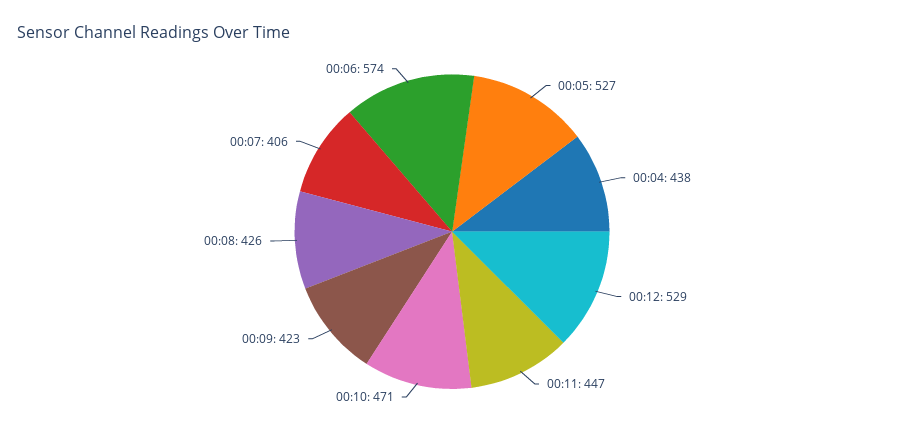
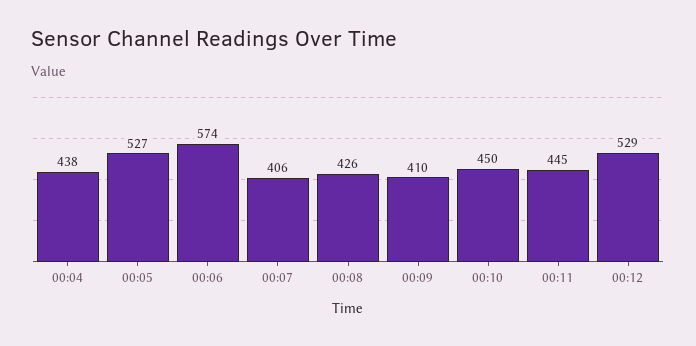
  {
    "00:05": 527,
    "00:04": 438,
    "00:12": 529,
-   "00:11": 447,
+   "00:11": 445,
-   "00:10": 471,
+   "00:10": 450,
-   "00:09": 423,
+   "00:09": 410,
    "00:08": 426,
    "00:07": 406,
    "00:06": 574
  }

